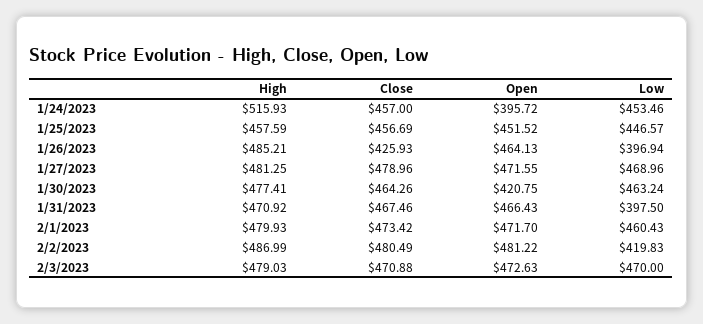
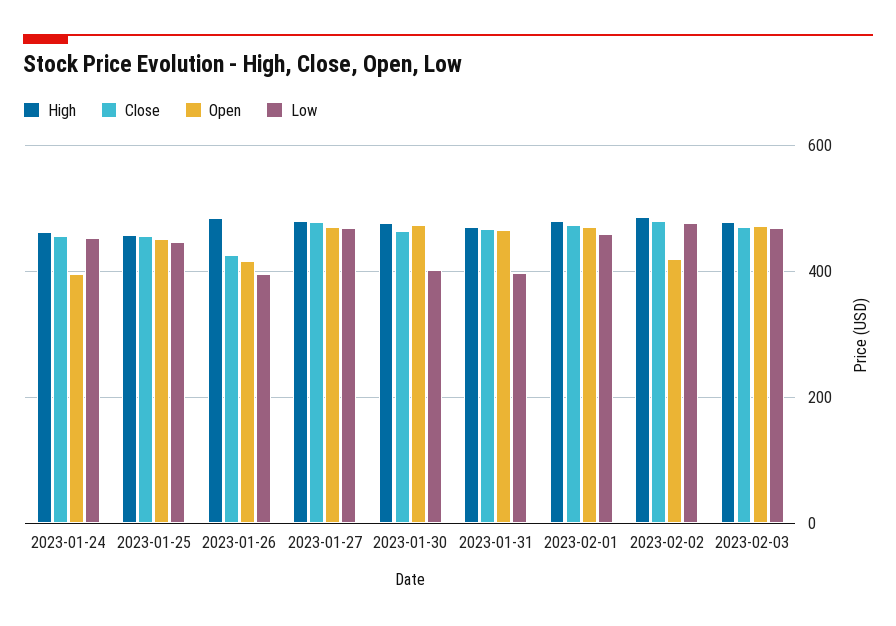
  {
    "High": {
-     "1/24/2023": 515.93,
+     "1/24/2023": 460,
      "1/25/2023": 457.59,
      "1/26/2023": 485.21,
      "1/27/2023": 481.25,
      "1/30/2023": 477.41,
      "1/31/2023": 470.92,
      "2/1/2023": 479.93,
      "2/2/2023": 486.99,
      "2/3/2023": 479.03
    },
    "Close": {
      "1/24/2023": 457,
      "1/25/2023": 456.69,
      "1/26/2023": 425.93,
      "1/27/2023": 478.96,
      "1/30/2023": 464.26,
      "1/31/2023": 467.46,
      "2/1/2023": 473.42,
      "2/2/2023": 480.49,
      "2/3/2023": 470.88
    },
    "Open": {
      "1/24/2023": 395.72,
      "1/25/2023": 451.52,
-     "1/26/2023": 464.13,
+     "1/26/2023": 420,
      "1/27/2023": 471.55,
-     "1/30/2023": 420.75,
+     "1/30/2023": 480,
      "1/31/2023": 466.43,
      "2/1/2023": 471.7,
-     "2/2/2023": 481.22,
+     "2/2/2023": 420,
      "2/3/2023": 472.63
    },
    "Low": {
      "1/24/2023": 453.46,
      "1/25/2023": 446.57,
      "1/26/2023": 396.94,
      "1/27/2023": 468.96,
-     "1/30/2023": 463.24,
+     "1/30/2023": 400,
      "1/31/2023": 397.5,
      "2/1/2023": 460.43,
-     "2/2/2023": 419.83,
+     "2/2/2023": 480,
      "2/3/2023": 470
    }
  }

